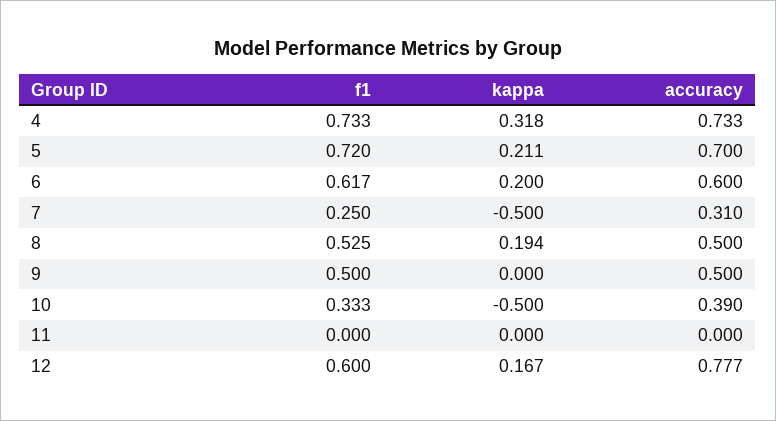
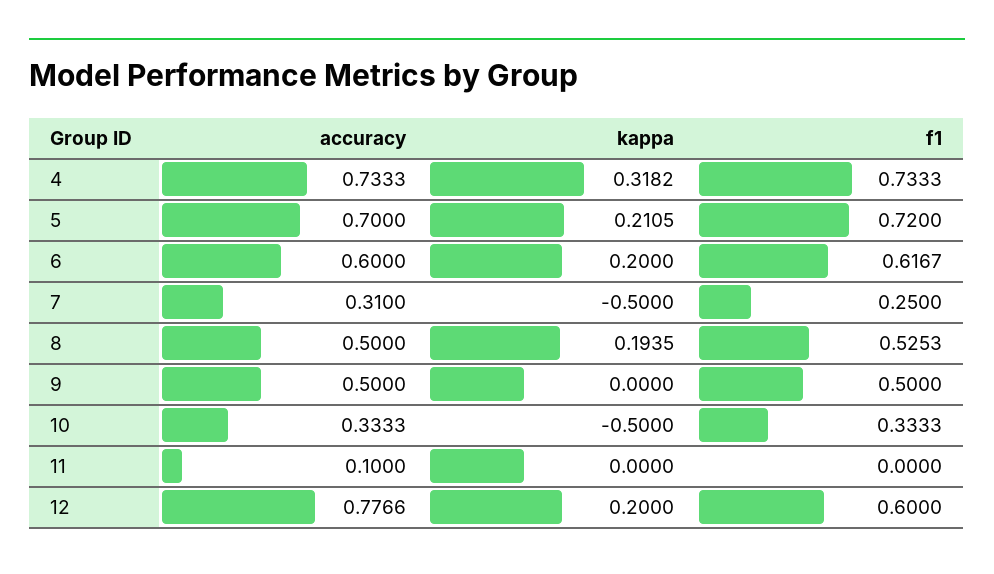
  {
    "f1": {
      "4": 0.7333,
      "5": 0.72,
      "6": 0.6167,
      "7": 0.25,
      "8": 0.5253,
      "9": 0.5,
      "10": 0.3333,
      "11": 0,
      "12": 0.6
    },
    "kappa": {
      "4": 0.3182,
      "5": 0.2105,
      "6": 0.2,
      "7": -0.5,
      "8": 0.1935,
      "9": 0,
      "10": -0.5,
      "11": 0,
-     "12": 0.167
+     "12": 0.2
    },
    "accuracy": {
      "4": 0.7333,
      "5": 0.7,
      "6": 0.6,
      "7": 0.31,
      "8": 0.5,
      "9": 0.5,
-     "10": 0.39,
+     "10": 0.3333,
-     "11": 0,
+     "11": 0.1,
      "12": 0.7766
    }
  }

